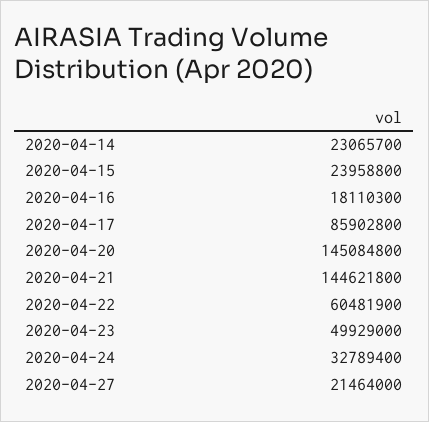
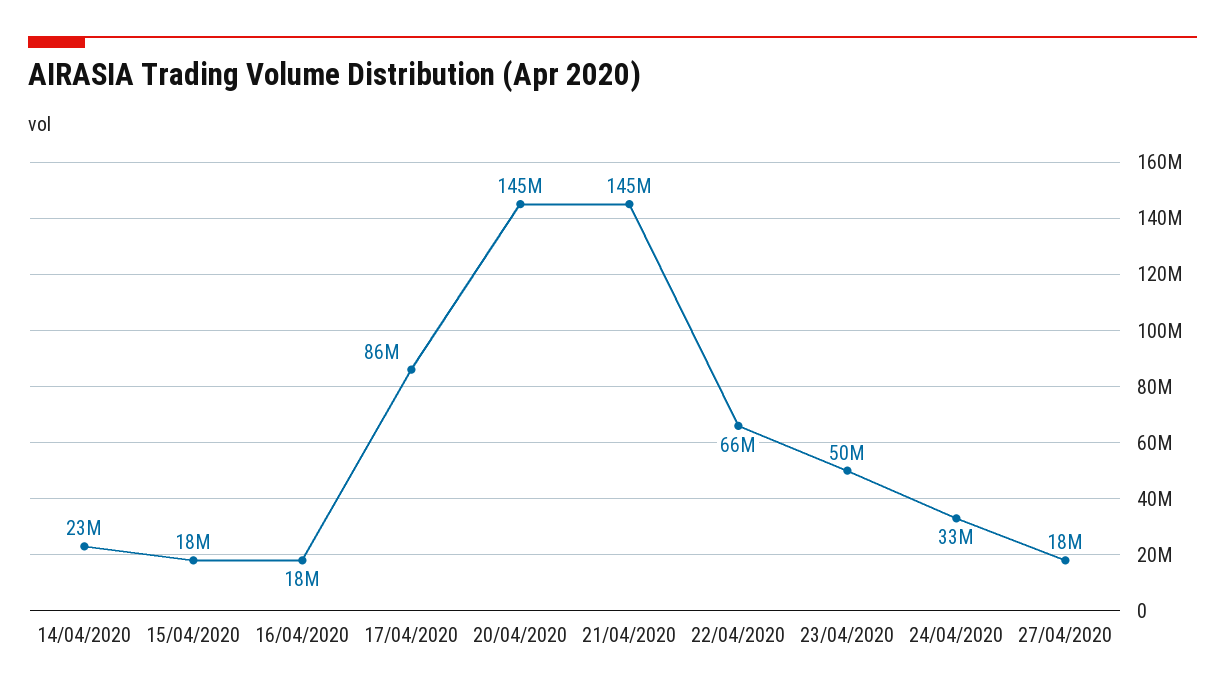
  {
    "2020-04-14": 23065700,
-   "2020-04-15": 23958800,
+   "2020-04-15": 18000000,
    "2020-04-16": 18110300,
    "2020-04-17": 85902800,
    "2020-04-20": 145084800,
    "2020-04-21": 144621800,
-   "2020-04-22": 60481900,
+   "2020-04-22": 66000000,
    "2020-04-23": 49929000,
    "2020-04-24": 32789400,
-   "2020-04-27": 21464000
+   "2020-04-27": 18000000
  }

